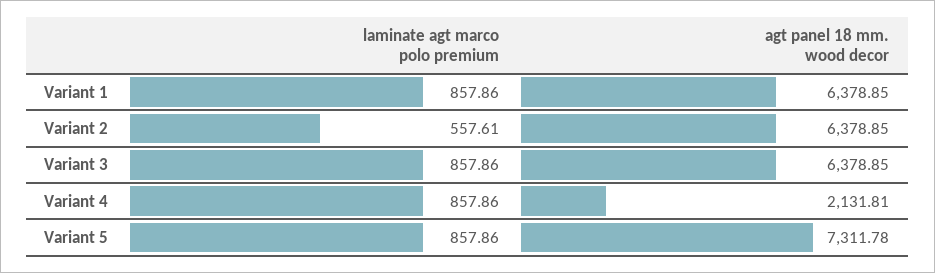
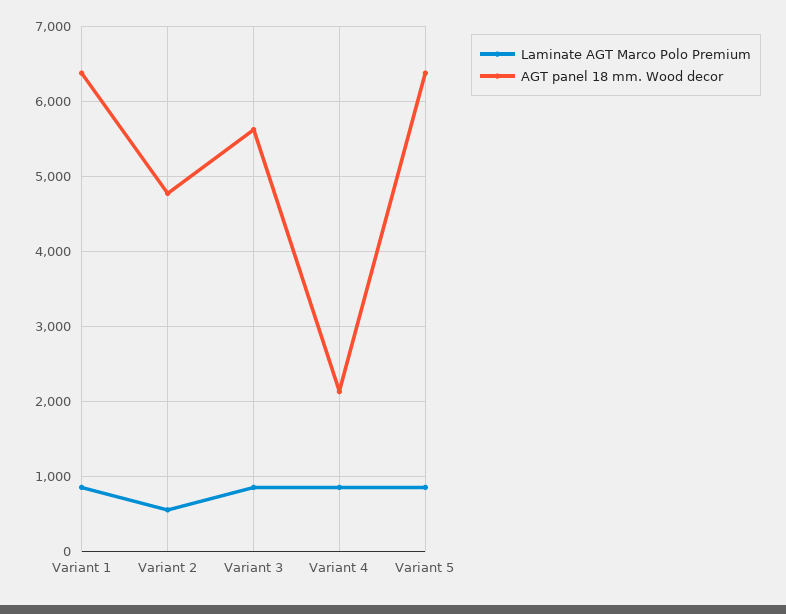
  {
    "laminate agt marco polo premium": {
      "Variant 1": 857.86,
      "Variant 2": 557.61,
      "Variant 3": 857.86,
      "Variant 4": 857.86,
      "Variant 5": 857.86
    },
    "agt panel 18 mm. wood decor": {
      "Variant 1": 6378.85,
-     "Variant 2": 6378.85,
+     "Variant 2": 4800,
-     "Variant 3": 6378.85,
+     "Variant 3": 5600,
      "Variant 4": 2131.81,
-     "Variant 5": 7311.78
+     "Variant 5": 6400
    }
  }

